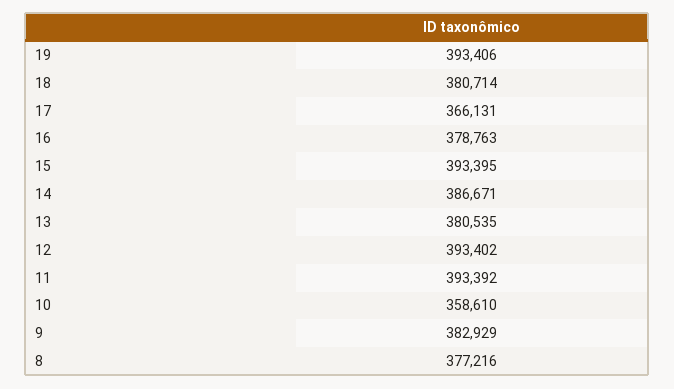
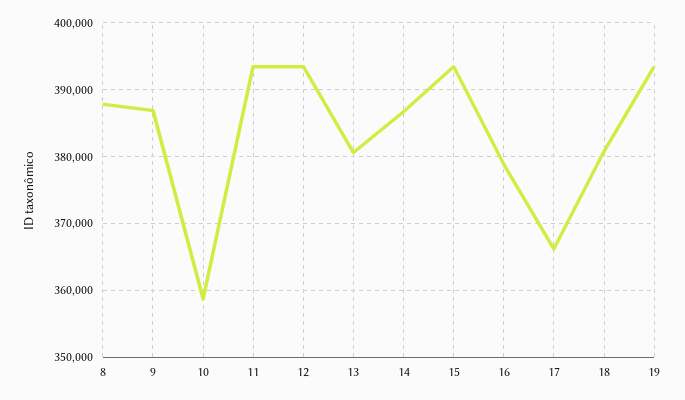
  {
    "19": 393406,
    "18": 380714,
    "17": 366131,
    "16": 378763,
    "15": 393395,
    "14": 386671,
    "13": 380535,
    "12": 393402,
    "11": 393392,
    "10": 358610,
-   "9": 382929,
+   "9": 387000,
-   "8": 377216
+   "8": 388000
  }

